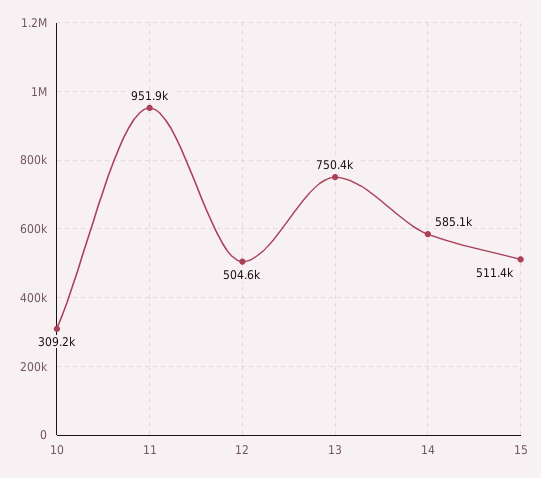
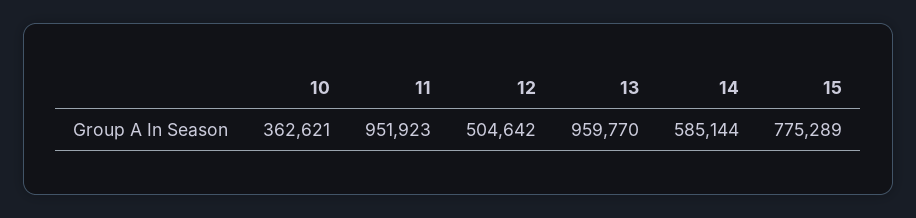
  {
-   "10": 309200,
+   "10": 362621,
    "11": 951923,
    "12": 504642,
-   "13": 750400,
+   "13": 959770,
    "14": 585144,
-   "15": 511400
+   "15": 775289
  }

